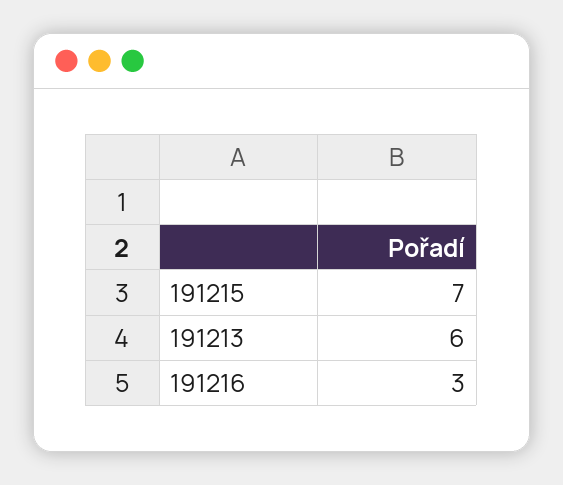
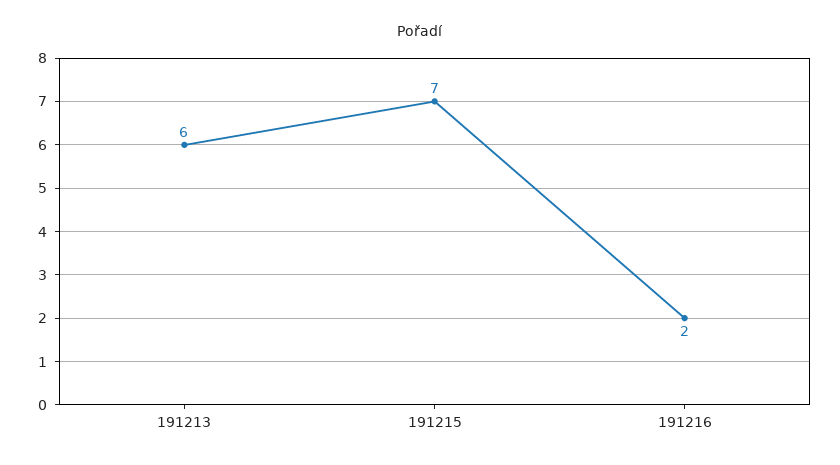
  {
    "191215": 7,
    "191213": 6,
-   "191216": 3
+   "191216": 2
  }

